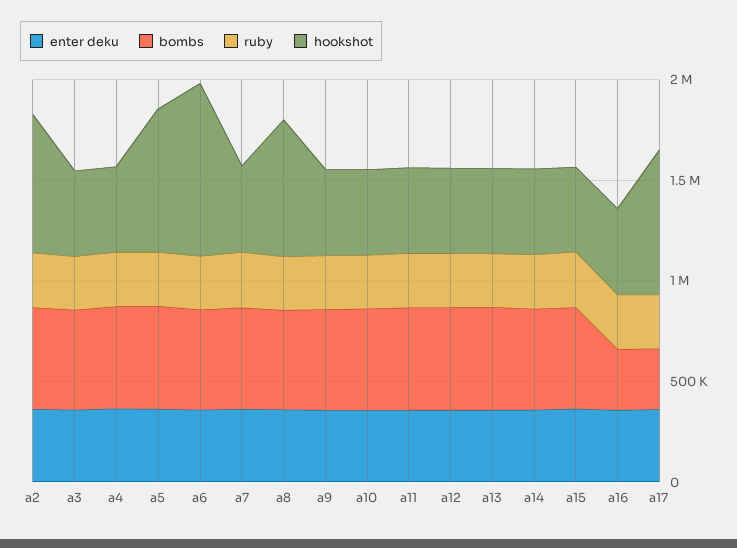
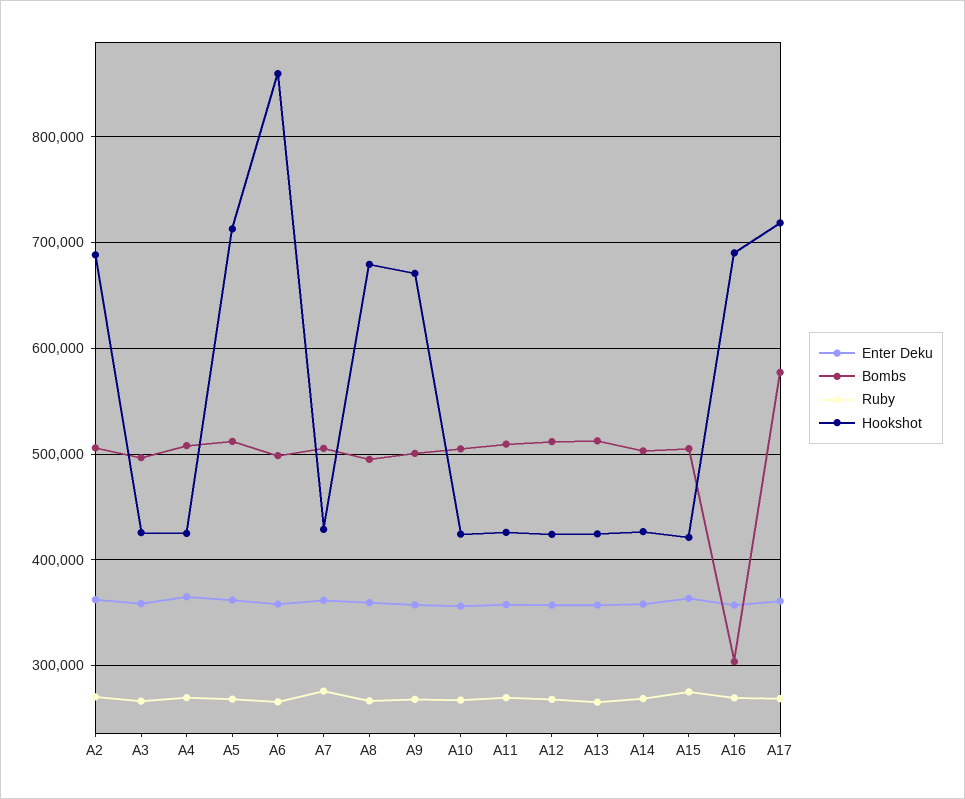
  {
    "enter deku": {
      "a2": 360000,
      "a3": 360000,
      "a4": 370000,
      "a5": 360000,
      "a6": 360000,
      "a7": 360000,
      "a8": 360000,
      "a9": 360000,
      "a10": 360000,
      "a11": 360000,
      "a12": 360000,
      "a13": 360000,
      "a14": 360000,
      "a15": 360000,
      "a16": 360000,
      "a17": 360000
    },
    "bombs": {
      "a2": 510000,
      "a3": 500000,
      "a4": 510000,
      "a5": 510000,
      "a6": 500000,
      "a7": 510000,
      "a8": 490000,
      "a9": 500000,
      "a10": 510000,
      "a11": 510000,
      "a12": 510000,
      "a13": 510000,
      "a14": 500000,
      "a15": 510000,
      "a16": 300000,
-     "a17": 300000
+     "a17": 580000
    },
    "ruby": {
      "a2": 270000,
      "a3": 270000,
      "a4": 270000,
      "a5": 270000,
      "a6": 270000,
      "a7": 280000,
      "a8": 270000,
      "a9": 270000,
      "a10": 270000,
      "a11": 270000,
      "a12": 270000,
      "a13": 270000,
      "a14": 270000,
      "a15": 280000,
      "a16": 270000,
      "a17": 270000
    },
    "hookshot": {
      "a2": 690000,
      "a3": 430000,
      "a4": 420000,
      "a5": 710000,
      "a6": 860000,
      "a7": 430000,
      "a8": 680000,
-     "a9": 400000,
+     "a9": 670000,
      "a10": 420000,
      "a11": 430000,
      "a12": 420000,
      "a13": 420000,
      "a14": 430000,
      "a15": 420000,
-     "a16": 400000,
+     "a16": 690000,
      "a17": 720000
    }
  }

